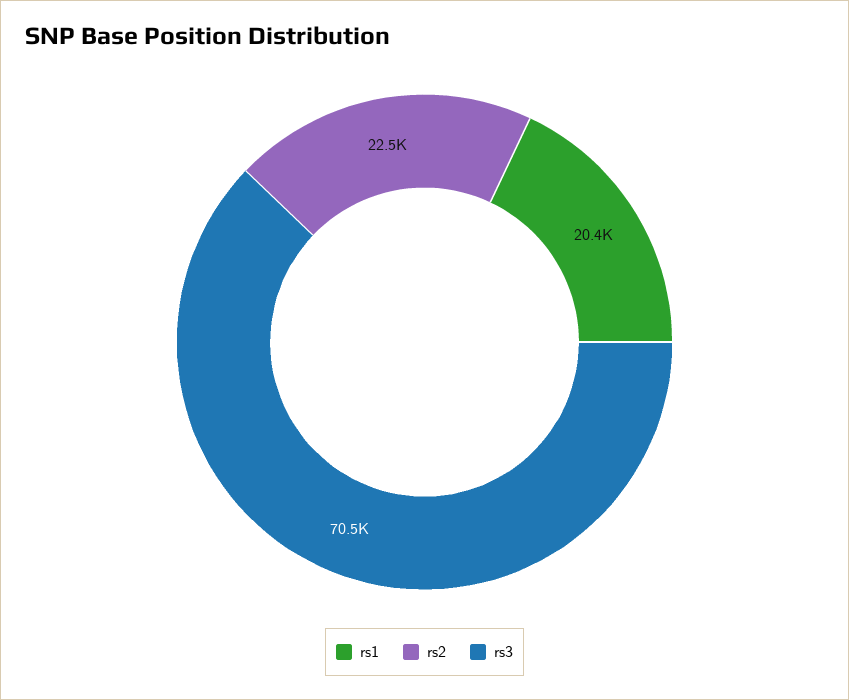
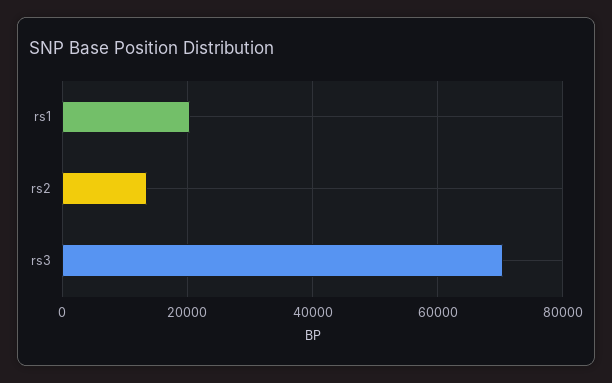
  {
    "rs1": 20400,
-   "rs2": 22500,
+   "rs2": 14000,
    "rs3": 70500
  }

